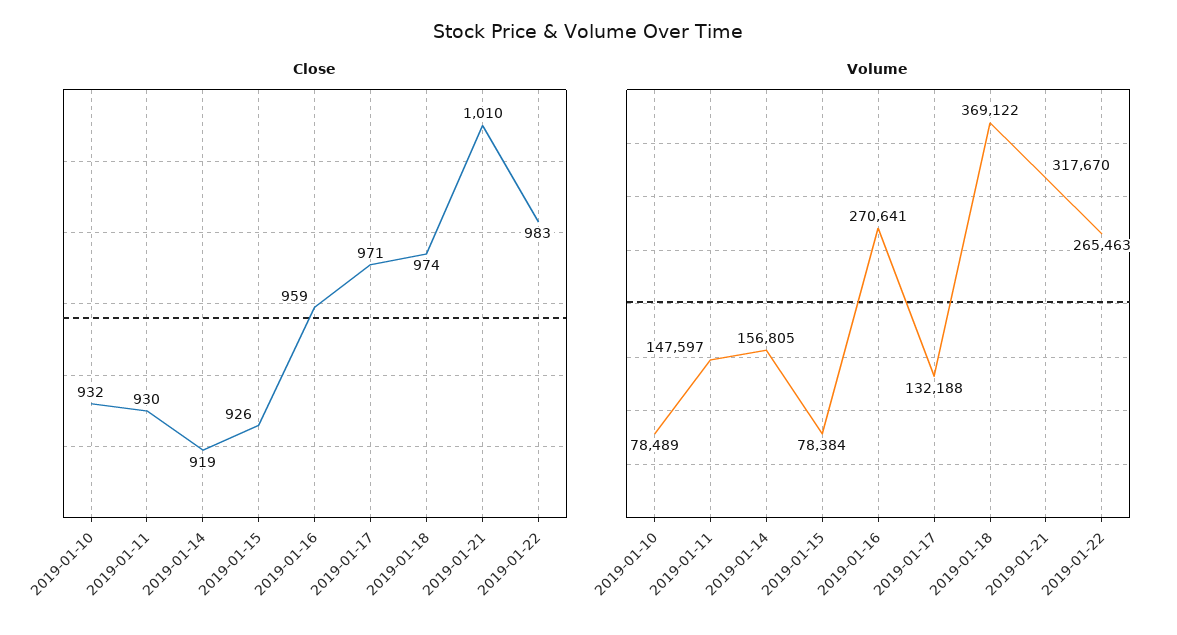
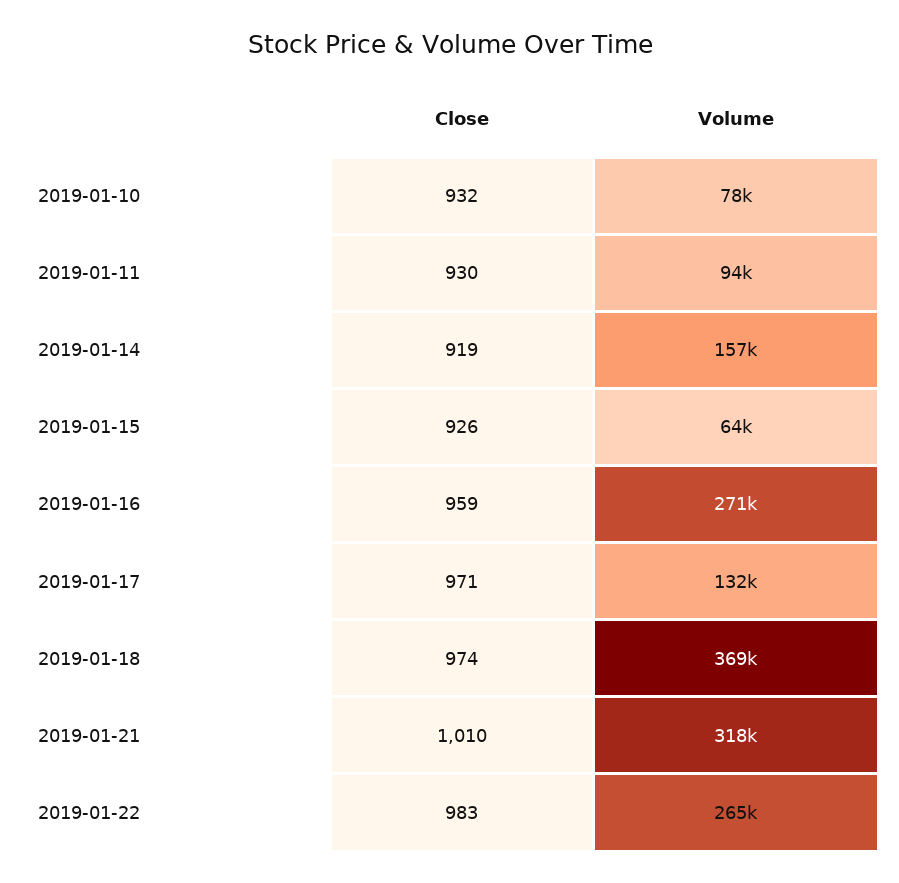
  {
    "Close": {
      "2019-01-10": 932,
      "2019-01-11": 930,
      "2019-01-14": 919,
      "2019-01-15": 926,
      "2019-01-16": 959,
      "2019-01-17": 971,
      "2019-01-18": 974,
      "2019-01-21": 1010,
      "2019-01-22": 983
    },
    "Volume": {
      "2019-01-10": 78489,
-     "2019-01-11": 147597,
+     "2019-01-11": 94000,
      "2019-01-14": 156805,
-     "2019-01-15": 78384,
+     "2019-01-15": 64000,
      "2019-01-16": 270641,
      "2019-01-17": 132188,
      "2019-01-18": 369122,
      "2019-01-21": 317670,
      "2019-01-22": 265463
    }
  }

